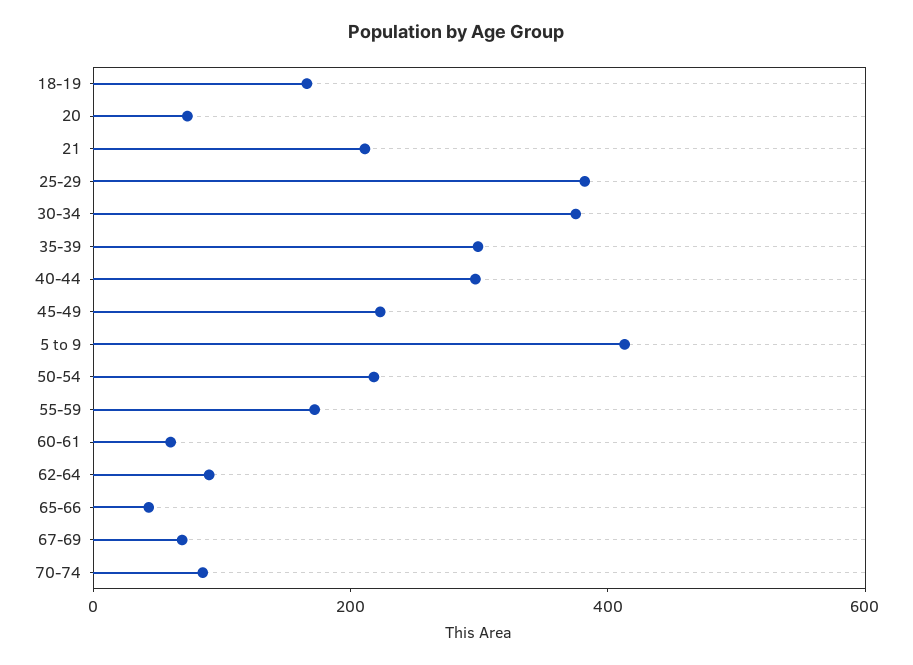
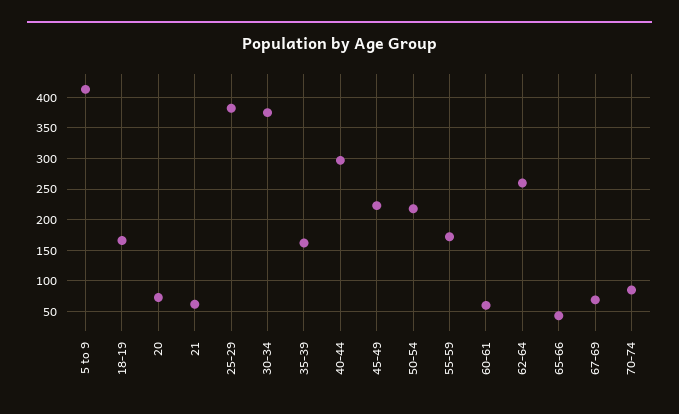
  {
    "18-19": 170,
    "20": 70,
-   "21": 200,
+   "21": 60,
    "25-29": 380,
    "30-34": 380,
-   "35-39": 300,
+   "35-39": 160,
    "40-44": 300,
    "45-49": 220,
    "5 to 9": 410,
    "50-54": 220,
    "55-59": 170,
    "60-61": 60,
-   "62-64": 100,
+   "62-64": 260,
    "65-66": 40,
    "67-69": 70,
    "70-74": 90
  }

